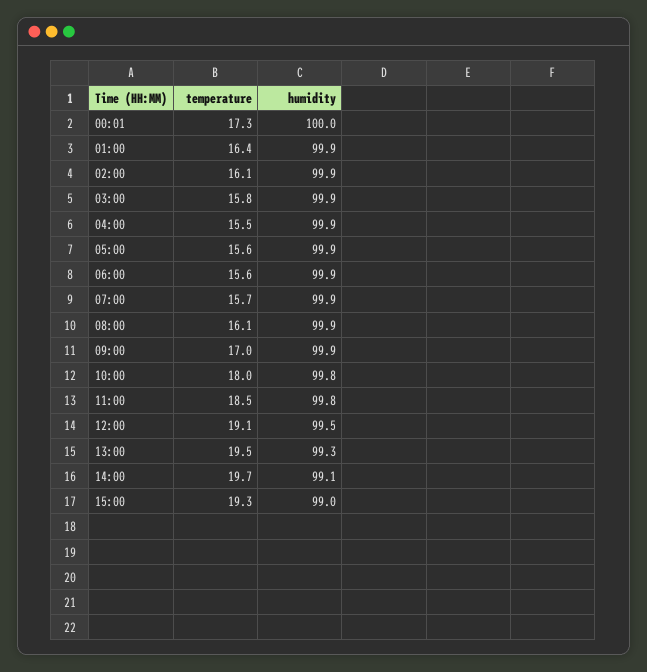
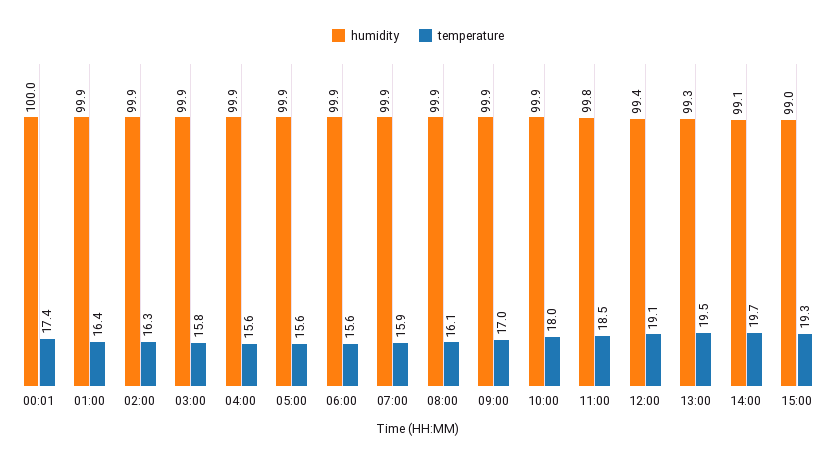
  {
    "temperature": {
-     "00:01": 17.3,
+     "00:01": 17.4,
      "01:00": 16.4,
-     "02:00": 16.1,
+     "02:00": 16.3,
      "03:00": 15.8,
-     "04:00": 15.5,
+     "04:00": 15.6,
      "05:00": 15.6,
      "06:00": 15.6,
-     "07:00": 15.7,
+     "07:00": 15.9,
      "08:00": 16.1,
      "09:00": 17,
      "10:00": 18,
      "11:00": 18.5,
      "12:00": 19.1,
      "13:00": 19.5,
      "14:00": 19.7,
      "15:00": 19.3
    },
    "humidity": {
      "00:01": 100,
      "01:00": 99.9,
      "02:00": 99.9,
      "03:00": 99.9,
      "04:00": 99.9,
      "05:00": 99.9,
      "06:00": 99.9,
      "07:00": 99.9,
      "08:00": 99.9,
      "09:00": 99.9,
-     "10:00": 99.8,
+     "10:00": 99.9,
      "11:00": 99.8,
-     "12:00": 99.5,
+     "12:00": 99.4,
      "13:00": 99.3,
      "14:00": 99.1,
      "15:00": 99
    }
  }

